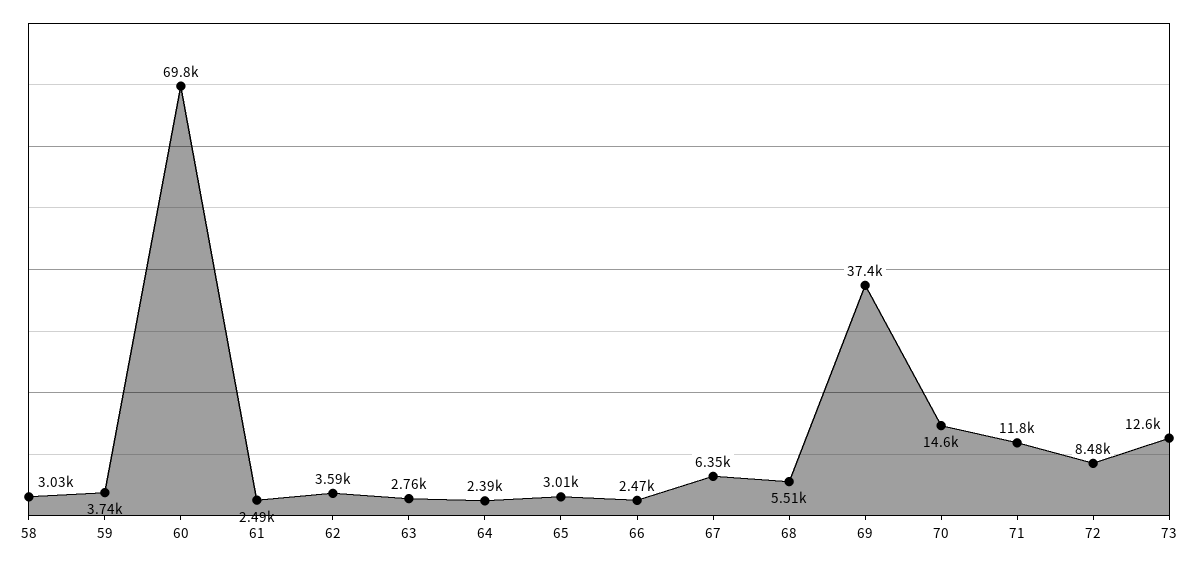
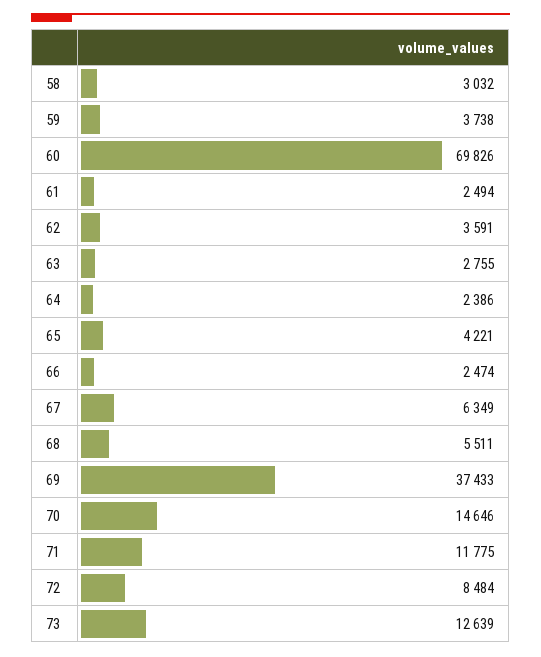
  {
    "58": 3032,
    "59": 3738,
    "60": 69826,
    "61": 2494,
    "62": 3591,
    "63": 2755,
    "64": 2386,
-   "65": 3010,
+   "65": 4221,
    "66": 2474,
    "67": 6349,
    "68": 5511,
    "69": 37433,
    "70": 14646,
    "71": 11775,
    "72": 8484,
    "73": 12639
  }

